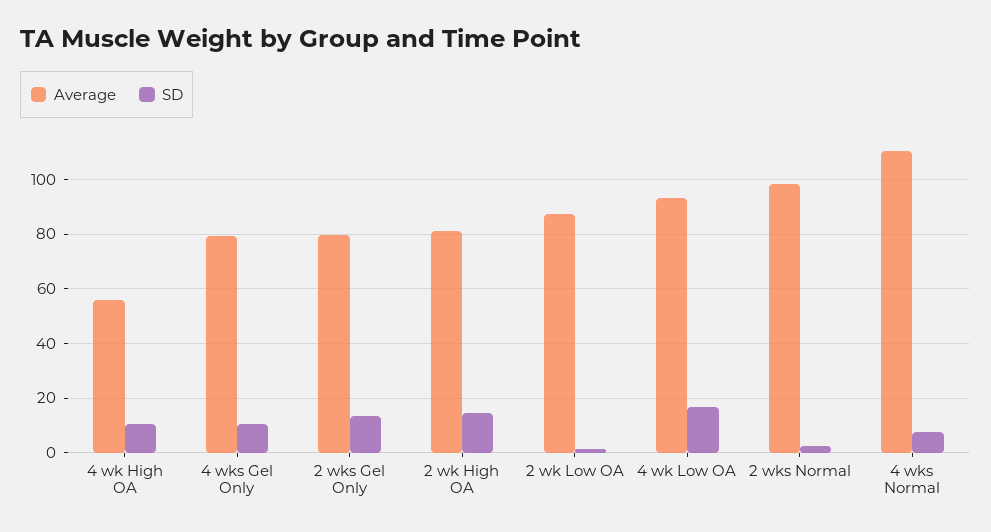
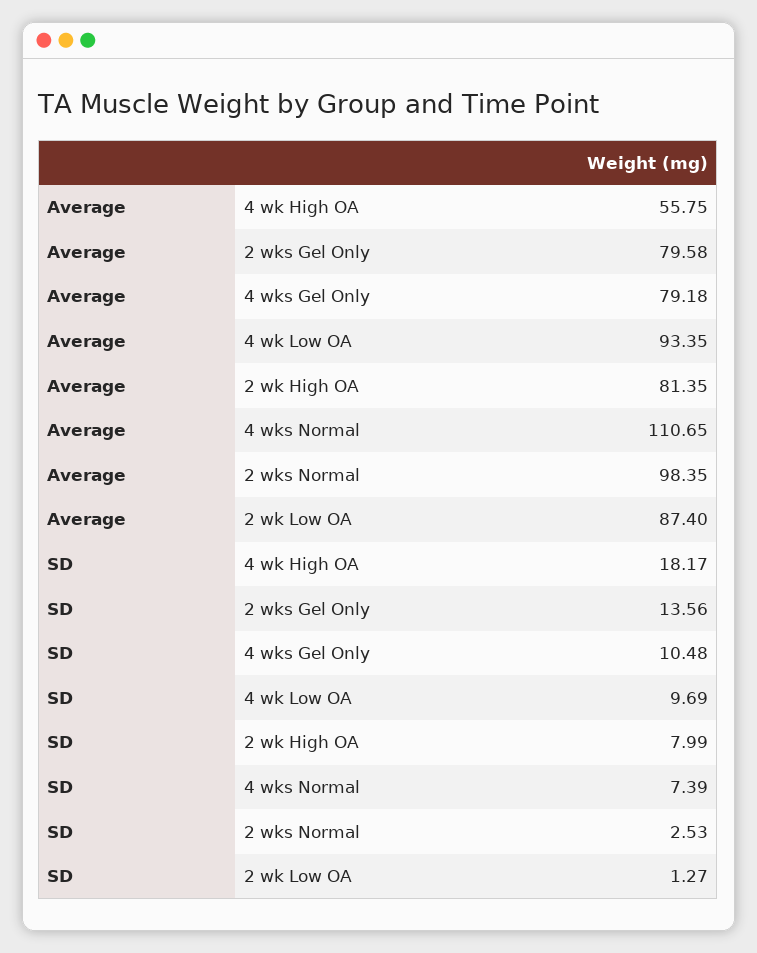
  {
    "Average": {
      "4 wk High OA": 55.75,
      "4 wks Gel Only": 79.18,
      "2 wks Gel Only": 79.58,
      "2 wk High OA": 81.35,
      "2 wk Low OA": 87.4,
      "4 wk Low OA": 93.35,
      "2 wks Normal": 98.35,
      "4 wks Normal": 110.65
    },
    "SD": {
-     "4 wk High OA": 10,
+     "4 wk High OA": 18.17,
      "4 wks Gel Only": 10.48,
      "2 wks Gel Only": 13.56,
-     "2 wk High OA": 15,
+     "2 wk High OA": 7.99,
      "2 wk Low OA": 1.27,
-     "4 wk Low OA": 17.5,
+     "4 wk Low OA": 9.69,
      "2 wks Normal": 2.53,
      "4 wks Normal": 7.39
    }
  }

